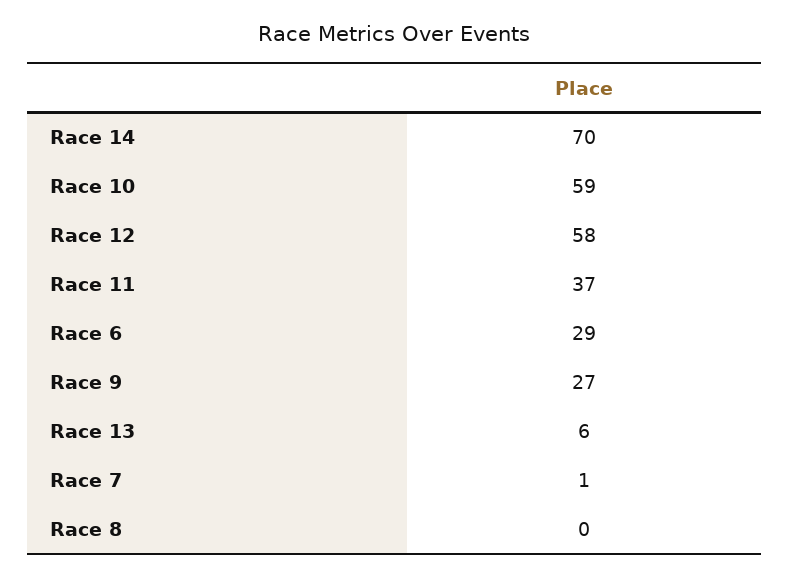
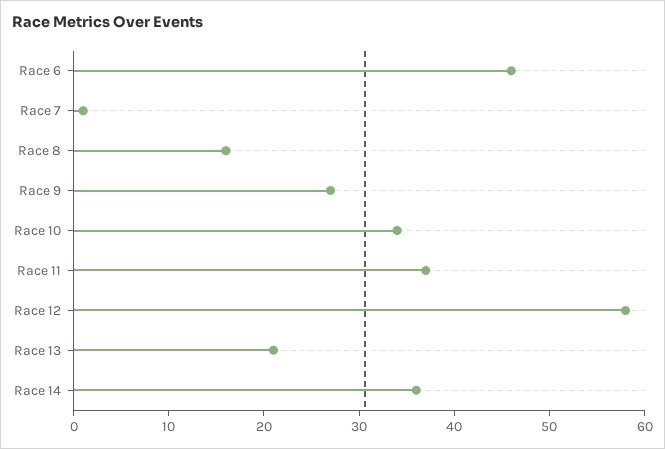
  {
-   "Race 14": 70,
+   "Race 14": 36,
-   "Race 10": 59,
+   "Race 10": 34,
    "Race 12": 58,
    "Race 11": 37,
-   "Race 6": 29,
+   "Race 6": 46,
    "Race 9": 27,
-   "Race 13": 6,
+   "Race 13": 21,
    "Race 7": 1,
-   "Race 8": 0
+   "Race 8": 16
  }

